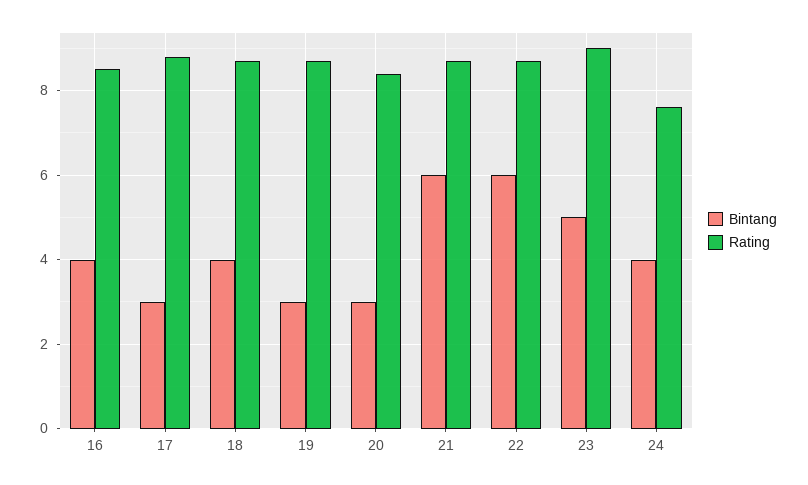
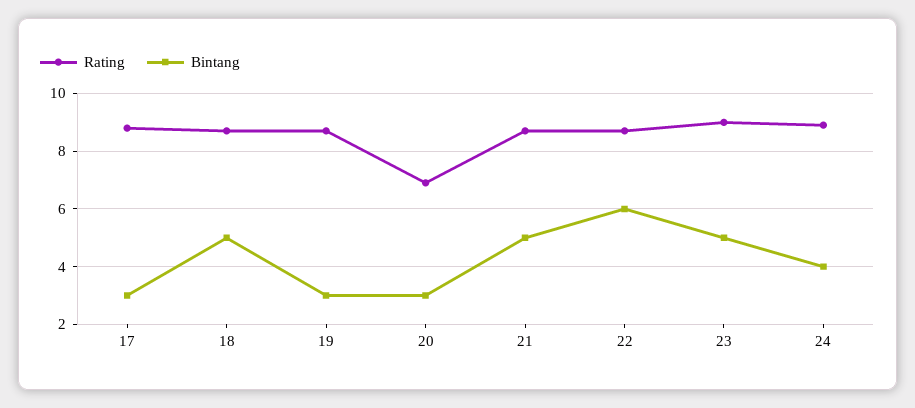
  {
    "Bintang": {
-     "16": 4,
      "17": 3,
-     "18": 4,
+     "18": 5,
      "19": 3,
      "20": 3,
-     "21": 6,
+     "21": 5,
      "22": 6,
      "23": 5,
      "24": 4
    },
    "Rating": {
-     "16": 8.5,
      "17": 9,
      "18": 8.5,
      "19": 8.5,
-     "20": 8.5,
+     "20": 7,
      "21": 8.5,
      "22": 8.5,
      "23": 9,
-     "24": 7.5
+     "24": 9
    }
  }

